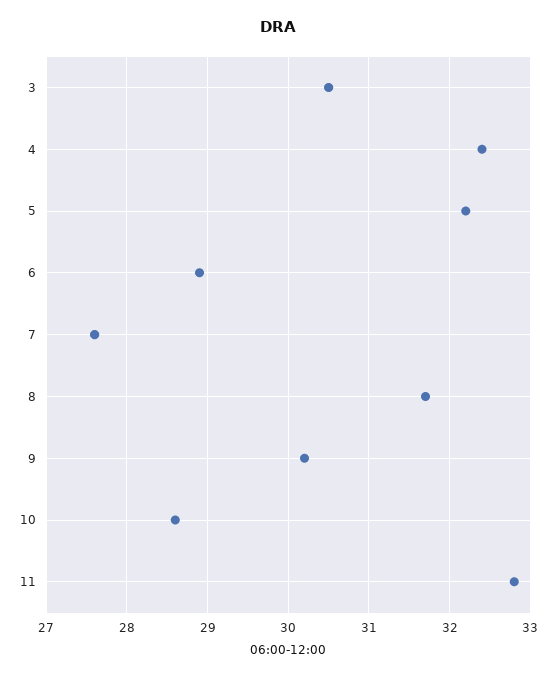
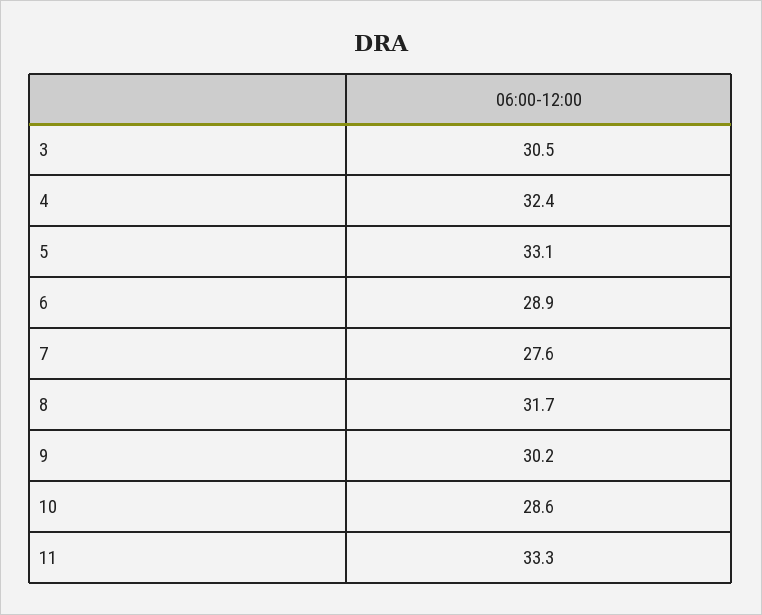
  {
    "3": 30.5,
    "4": 32.4,
-   "5": 32.2,
+   "5": 33.1,
    "6": 28.9,
    "7": 27.6,
    "8": 31.7,
    "9": 30.2,
    "10": 28.6,
-   "11": 32.8
+   "11": 33.3
  }

